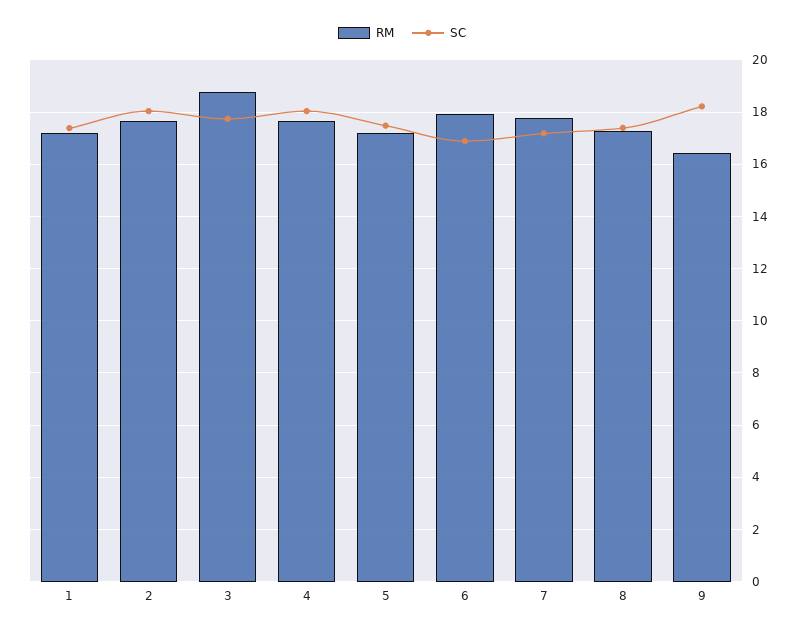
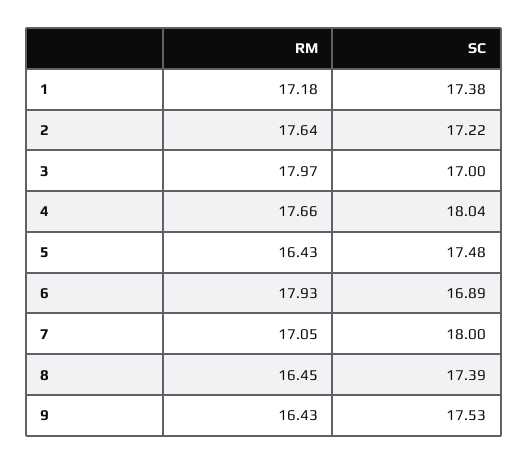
  {
    "RM": {
      "1": 17.18,
      "2": 17.64,
-     "3": 18.75,
+     "3": 17.97,
      "4": 17.66,
-     "5": 17.25,
+     "5": 16.43,
      "6": 17.93,
-     "7": 17.75,
+     "7": 17.05,
-     "8": 17.25,
+     "8": 16.45,
      "9": 16.43
    },
    "SC": {
      "1": 17.38,
-     "2": 18,
+     "2": 17.22,
-     "3": 17.75,
+     "3": 17,
      "4": 18.04,
      "5": 17.48,
      "6": 16.89,
-     "7": 17.25,
+     "7": 18,
      "8": 17.39,
-     "9": 18.25
+     "9": 17.53
    }
  }

